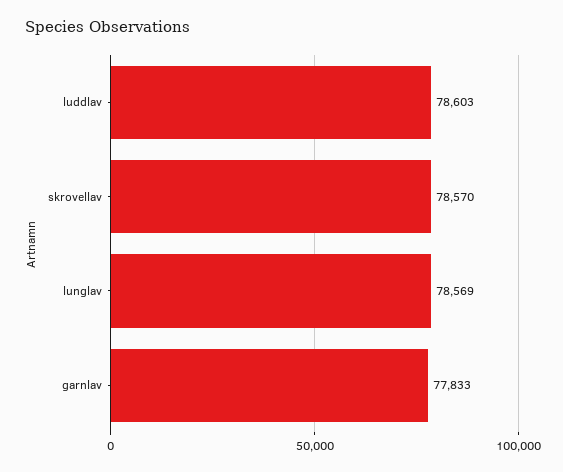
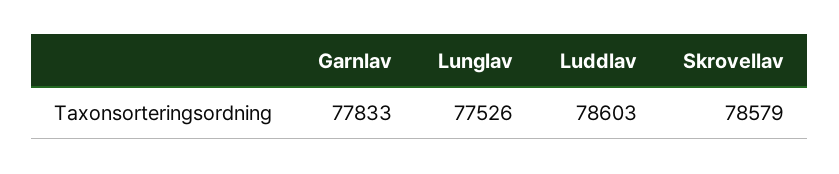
  {
    "luddlav": 78603,
-   "skrovellav": 78570,
+   "skrovellav": 78579,
-   "lunglav": 78569,
+   "lunglav": 77526,
    "garnlav": 77833
  }

